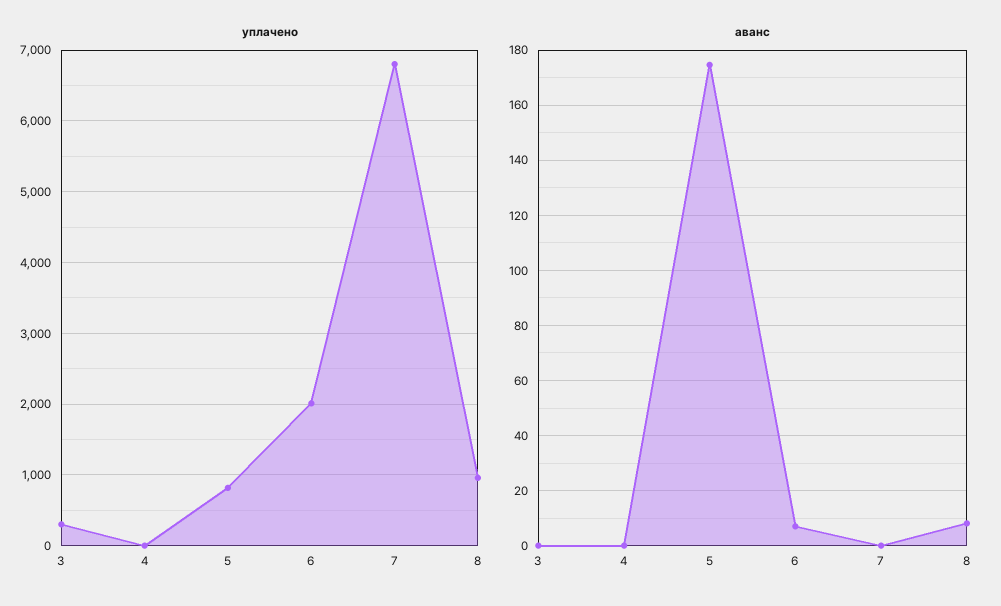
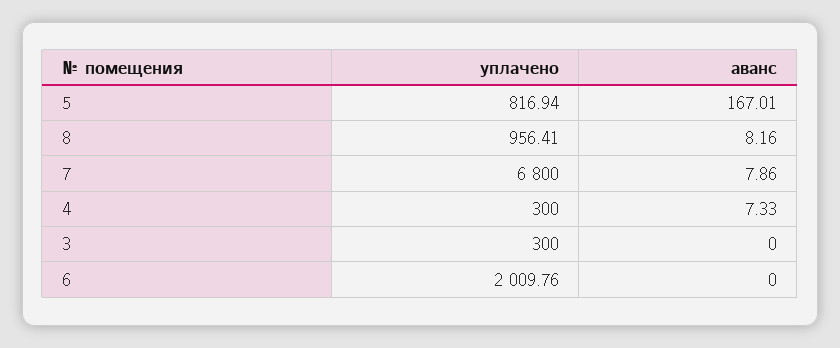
  {
    "уплачено": {
      "3": 300,
-     "4": 0,
+     "4": 300,
      "5": 816.94,
      "6": 2009.76,
      "7": 6800,
      "8": 956.41
    },
    "аванс": {
      "3": 0,
-     "4": 0,
+     "4": 7.33,
-     "5": 175,
+     "5": 167.01,
-     "6": 7.5,
+     "6": 0,
-     "7": 0,
+     "7": 7.86,
      "8": 8.16
    }
  }

